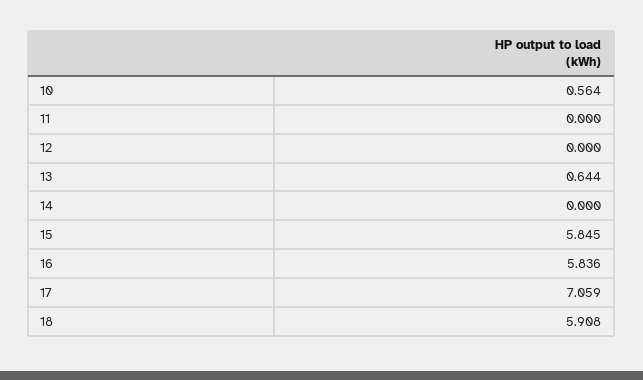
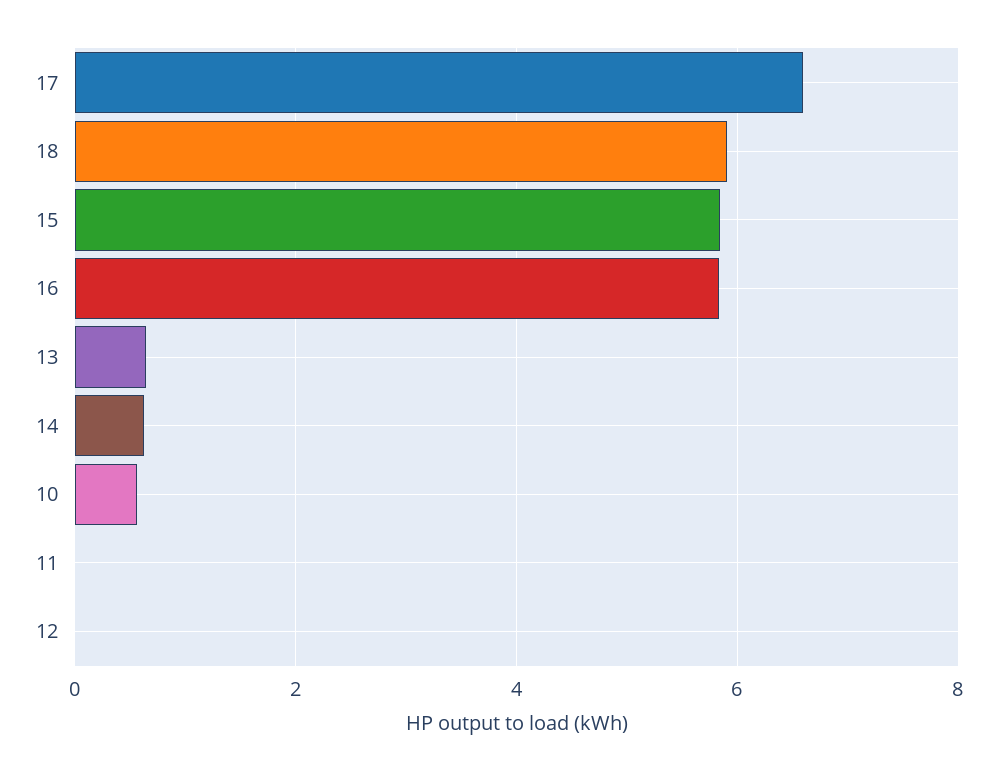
  {
    "10": 0.564,
    "11": 0,
    "12": 0,
    "13": 0.644,
-   "14": 0,
+   "14": 0.6,
    "15": 5.845,
    "16": 5.836,
-   "17": 7.059,
+   "17": 6.6,
    "18": 5.908
  }

